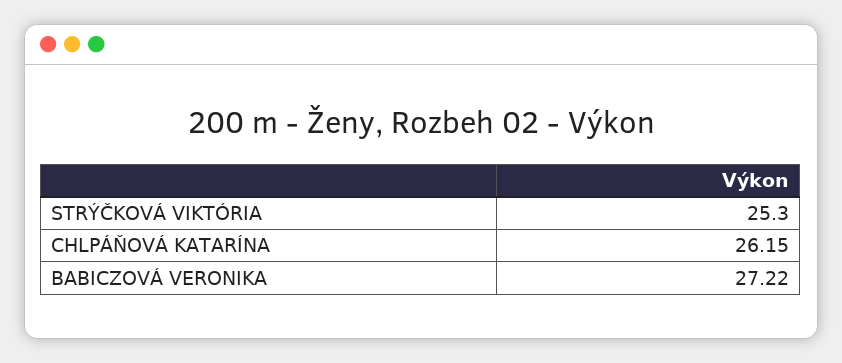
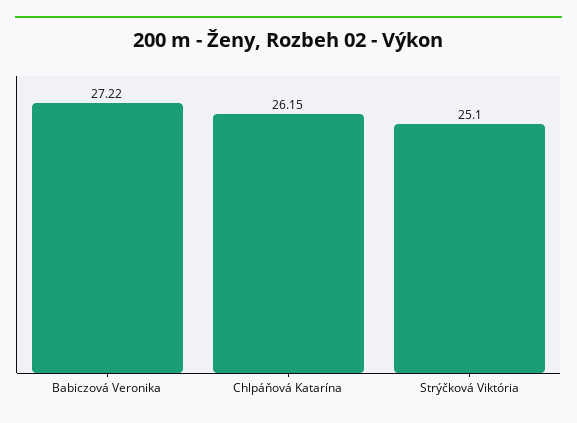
  {
-   "STRÝČKOVÁ VIKTÓRIA": 25.3,
+   "STRÝČKOVÁ VIKTÓRIA": 25.1,
    "CHLPÁŇOVÁ KATARÍNA": 26.15,
    "BABICZOVÁ VERONIKA": 27.22
  }

